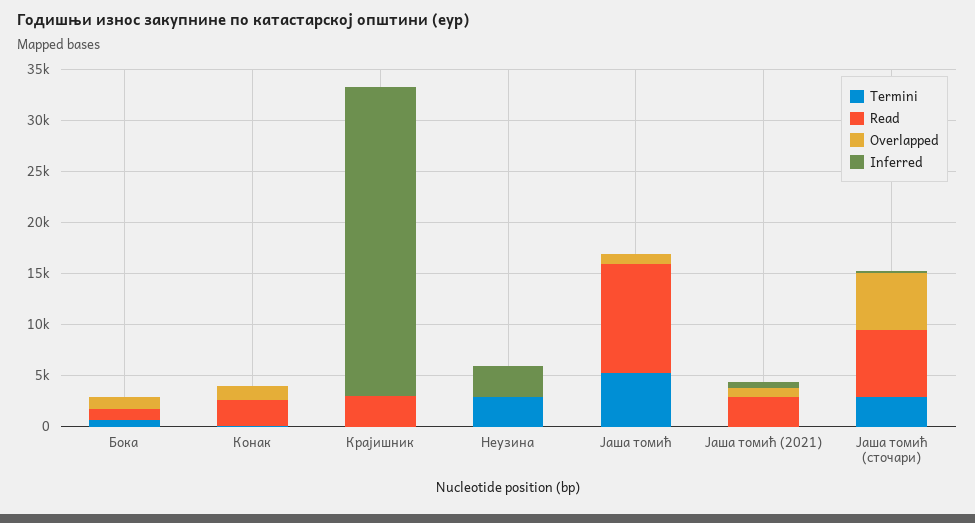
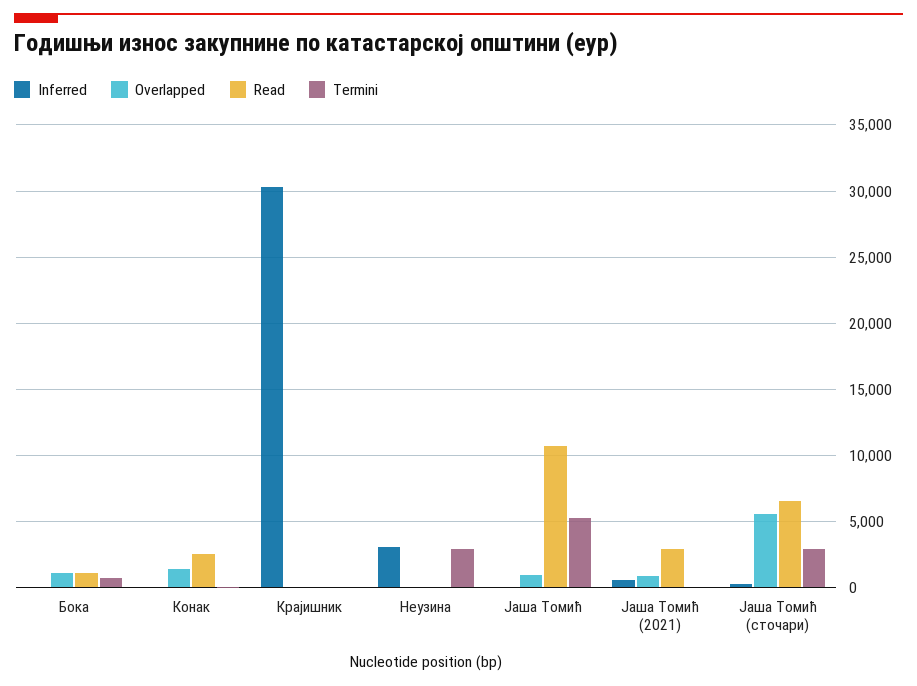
  {
    "Termini": {
      "Бока": 500,
      "Конак": 0,
      "Крајишник": 0,
      "Неузина": 3000,
      "Јаша томић": 5000,
      "Јаша томић (2021)": 0,
      "Јаша томић (сточари)": 3000
    },
    "Read": {
      "Бока": 1000,
      "Конак": 2500,
-     "Крајишник": 3000,
+     "Крајишник": 0,
      "Неузина": 0,
      "Јаша томић": 10500,
      "Јаша томић (2021)": 3000,
      "Јаша томић (сточари)": 6500
    },
    "Overlapped": {
      "Бока": 1000,
      "Конак": 1500,
      "Крајишник": 0,
      "Неузина": 0,
      "Јаша томић": 1000,
      "Јаша томић (2021)": 1000,
      "Јаша томић (сточари)": 5500
    },
    "Inferred": {
      "Бока": 0,
      "Конак": 0,
      "Крајишник": 30500,
      "Неузина": 3000,
      "Јаша томић": 0,
      "Јаша томић (2021)": 500,
      "Јаша томић (сточари)": 500
    }
  }

